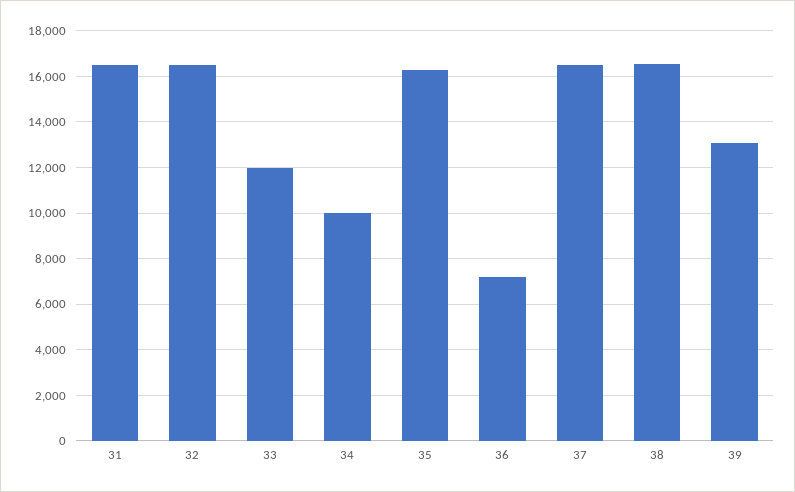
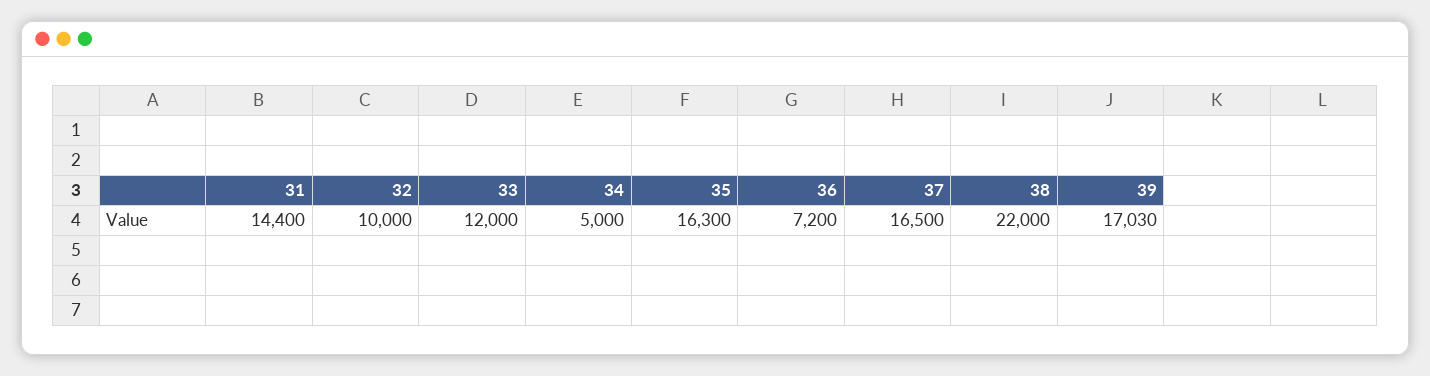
  {
-   "31": 16500,
+   "31": 14400,
-   "32": 16500,
+   "32": 10000,
    "33": 12000,
-   "34": 10000,
+   "34": 5000,
    "35": 16300,
    "36": 7200,
    "37": 16500,
-   "38": 16500,
+   "38": 22000,
-   "39": 13000
+   "39": 17030
  }

